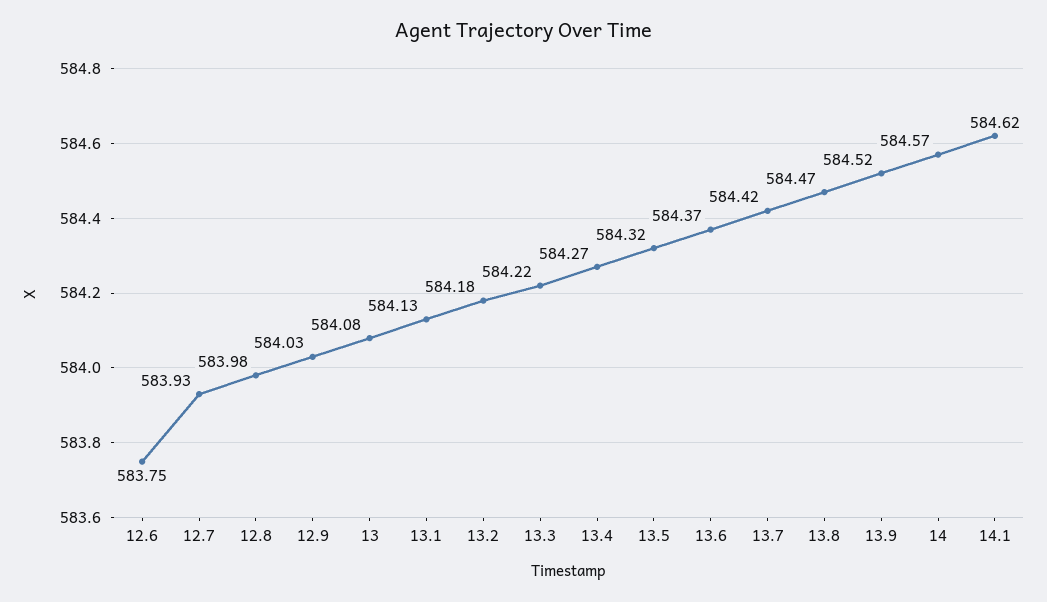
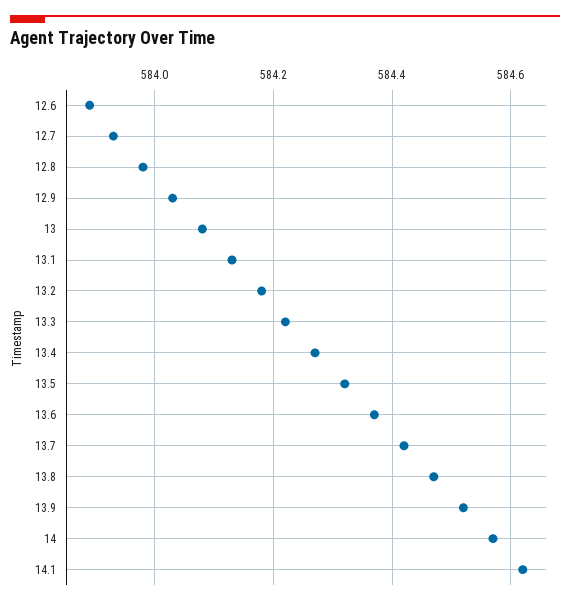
  {
-   "12.6": 583.75,
+   "12.6": 583.9,
    "12.7": 583.93,
    "12.8": 583.98,
    "12.9": 584.03,
    "13": 584.08,
    "13.1": 584.13,
    "13.2": 584.18,
    "13.3": 584.22,
    "13.4": 584.27,
    "13.5": 584.32,
    "13.6": 584.37,
    "13.7": 584.42,
    "13.8": 584.47,
    "13.9": 584.52,
    "14": 584.57,
    "14.1": 584.62
  }

